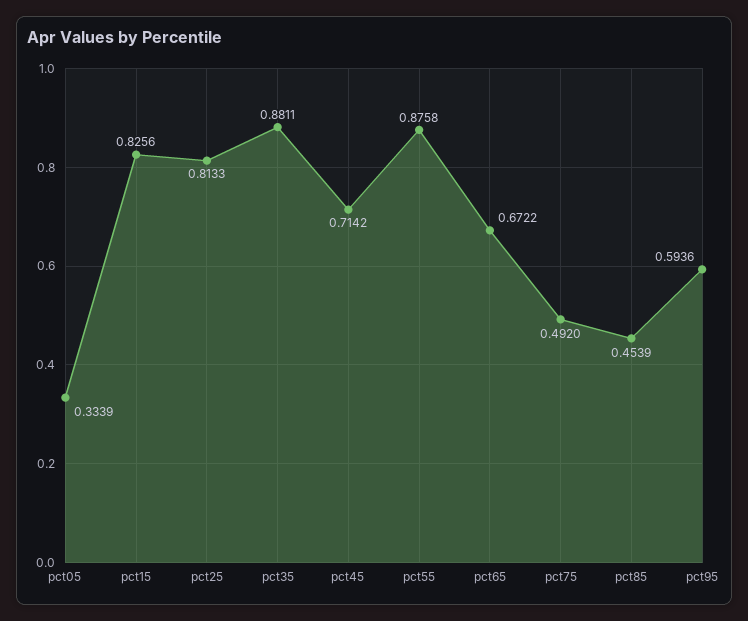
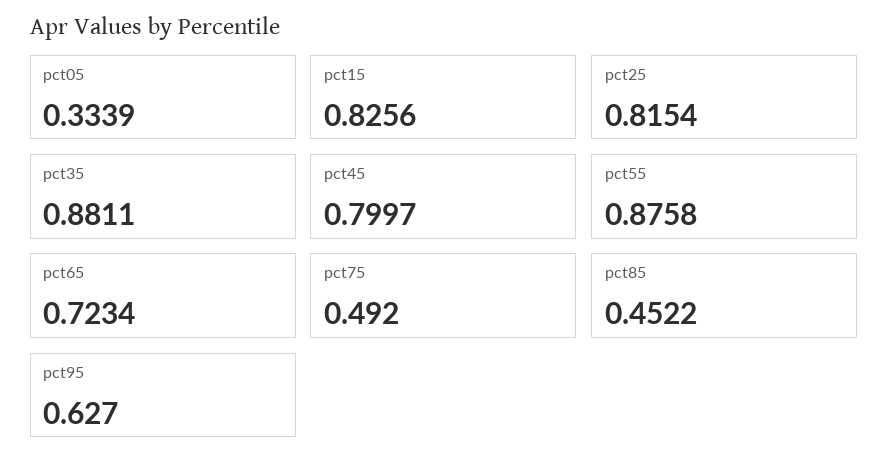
  {
    "pct05": 0.3339,
    "pct15": 0.8256,
-   "pct25": 0.8133,
+   "pct25": 0.8154,
    "pct35": 0.8811,
-   "pct45": 0.7142,
+   "pct45": 0.7997,
    "pct55": 0.8758,
-   "pct65": 0.6722,
+   "pct65": 0.7234,
    "pct75": 0.492,
-   "pct85": 0.4539,
+   "pct85": 0.4522,
-   "pct95": 0.5936
+   "pct95": 0.627
  }

